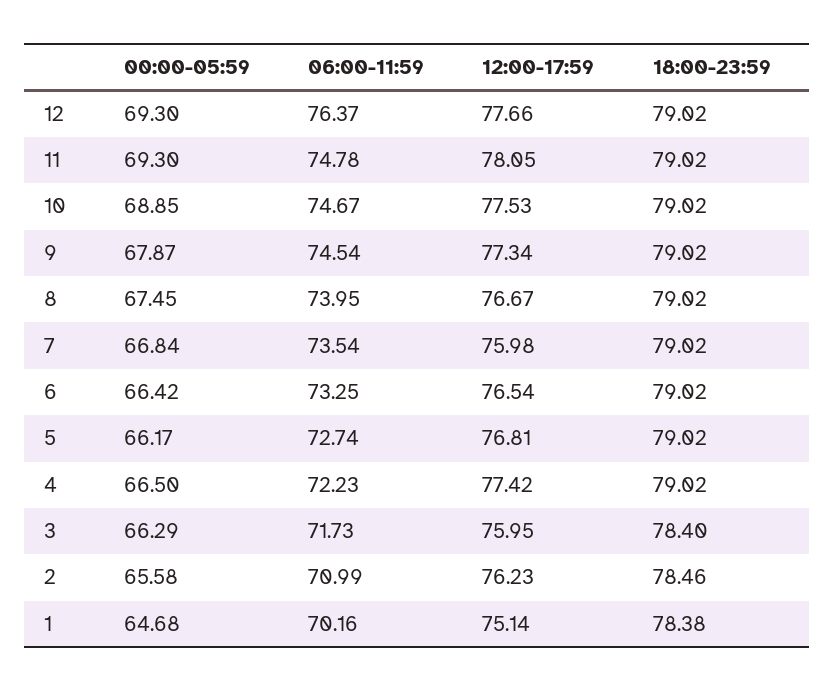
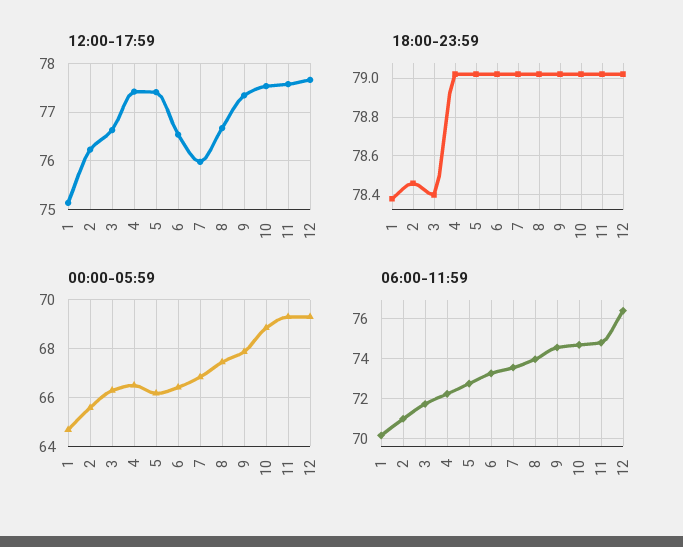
  {
    "00:00-05:59": {
      "12": 69.3,
      "11": 69.3,
      "10": 68.85,
      "9": 67.87,
      "8": 67.45,
      "7": 66.84,
      "6": 66.42,
      "5": 66.17,
      "4": 66.5,
      "3": 66.29,
      "2": 65.58,
      "1": 64.68
    },
    "06:00-11:59": {
      "12": 76.37,
      "11": 74.78,
      "10": 74.67,
      "9": 74.54,
      "8": 73.95,
      "7": 73.54,
      "6": 73.25,
      "5": 72.74,
      "4": 72.23,
      "3": 71.73,
      "2": 70.99,
      "1": 70.16
    },
    "12:00-17:59": {
      "12": 77.66,
-     "11": 78.05,
+     "11": 77.6,
      "10": 77.53,
      "9": 77.34,
      "8": 76.67,
      "7": 75.98,
      "6": 76.54,
-     "5": 76.81,
+     "5": 77.4,
      "4": 77.42,
-     "3": 75.95,
+     "3": 76.6,
      "2": 76.23,
      "1": 75.14
    },
    "18:00-23:59": {
      "12": 79.02,
      "11": 79.02,
      "10": 79.02,
      "9": 79.02,
      "8": 79.02,
      "7": 79.02,
      "6": 79.02,
      "5": 79.02,
      "4": 79.02,
      "3": 78.4,
      "2": 78.46,
      "1": 78.38
    }
  }

